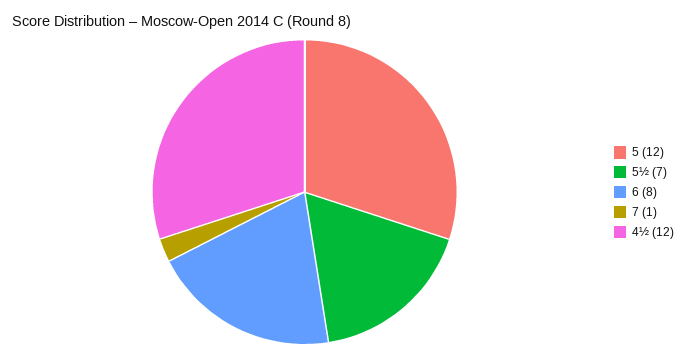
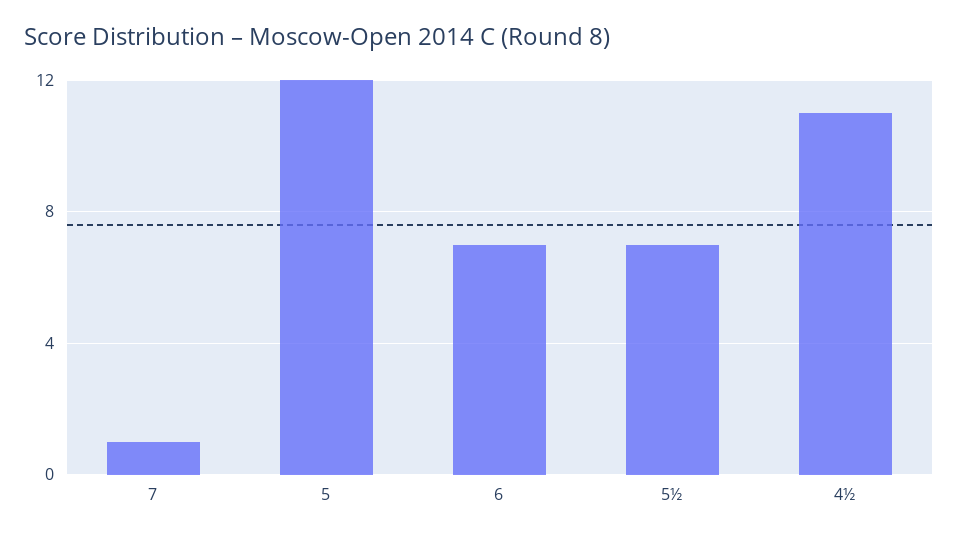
  {
    "5": 12,
    "5½": 7,
-   "6": 8,
+   "6": 7,
    "7": 1,
-   "4½": 12
+   "4½": 11
  }

